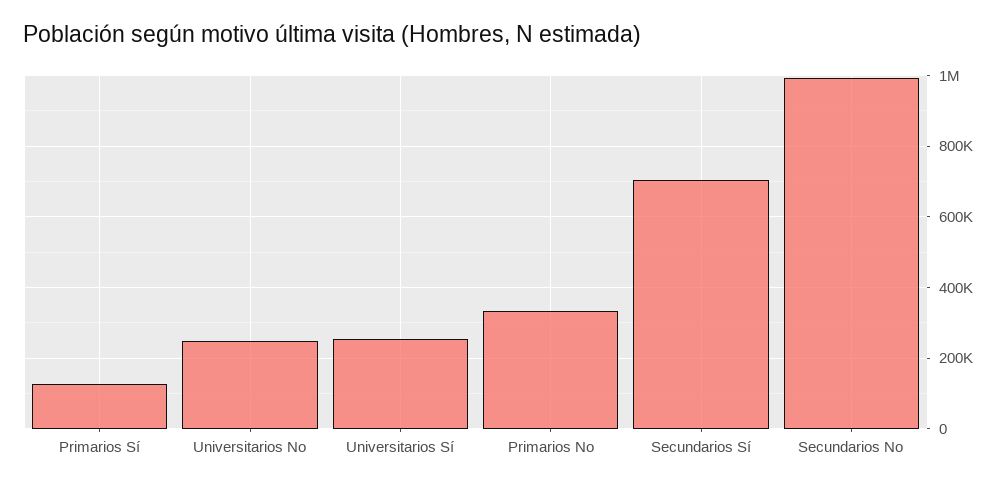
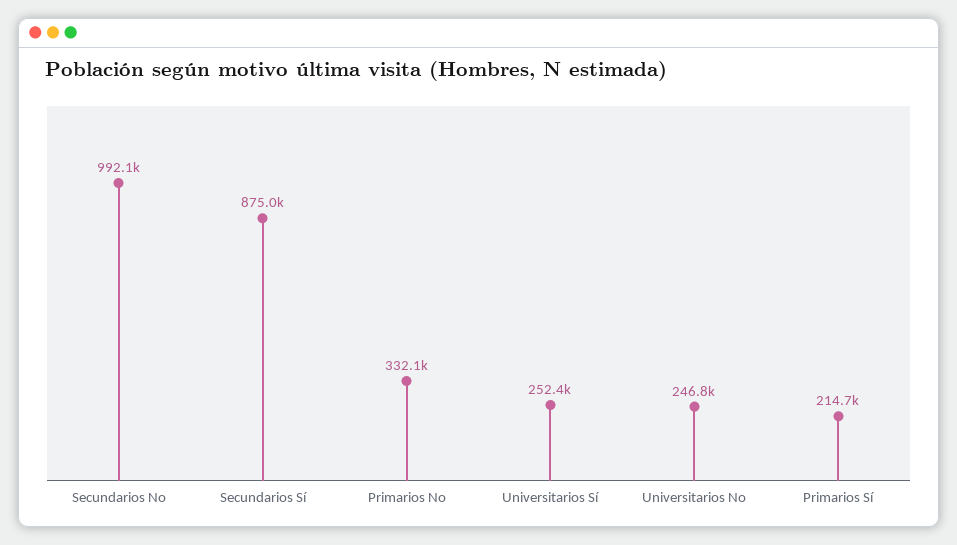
  {
-   "Primarios Sí": 120000,
+   "Primarios Sí": 214700,
    "Universitarios No": 246800,
    "Universitarios Sí": 252400,
    "Primarios No": 332100,
-   "Secundarios Sí": 700000,
+   "Secundarios Sí": 875000,
    "Secundarios No": 992100
  }

